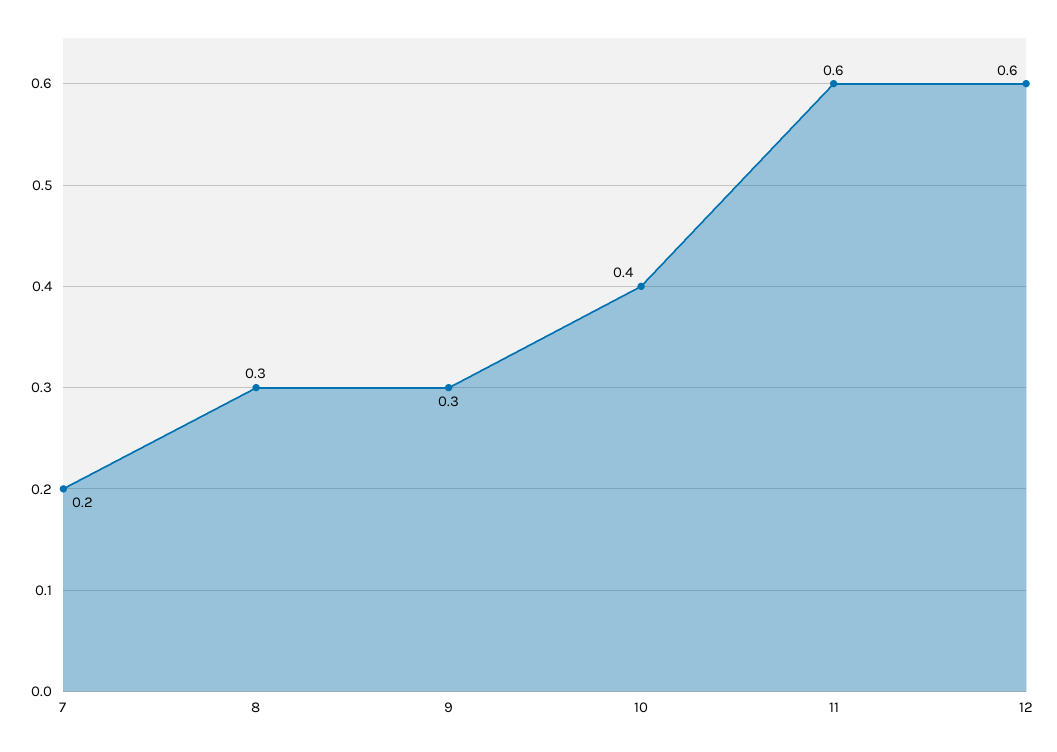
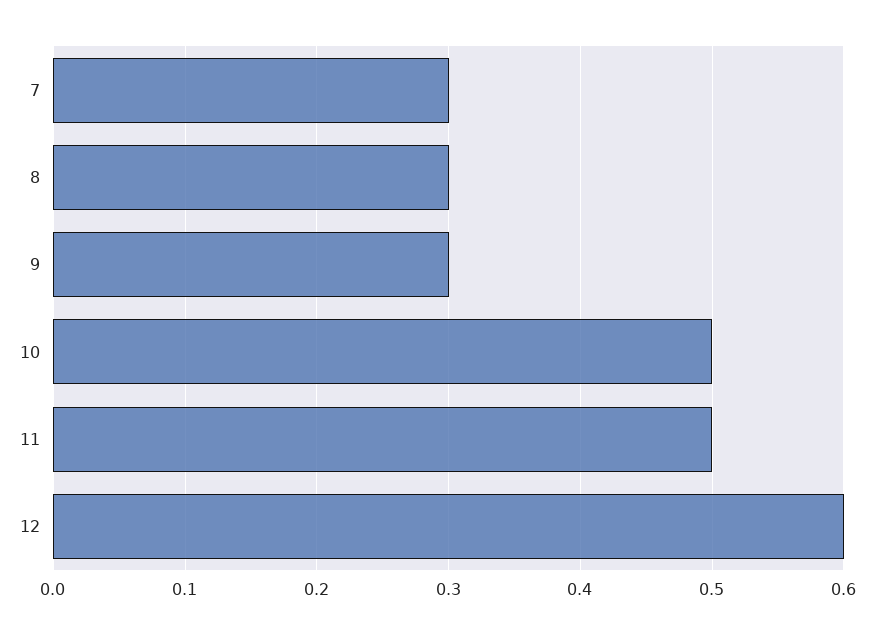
  {
-   "7": 0.2,
+   "7": 0.3,
    "8": 0.3,
    "9": 0.3,
-   "10": 0.4,
+   "10": 0.5,
-   "11": 0.6,
+   "11": 0.5,
    "12": 0.6
  }

